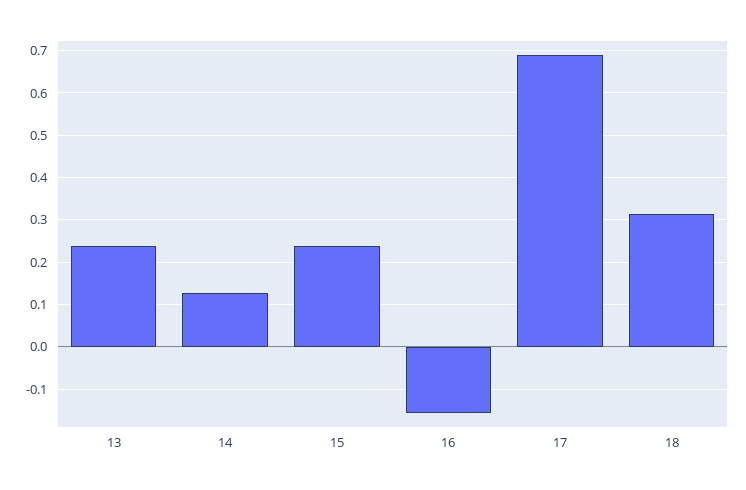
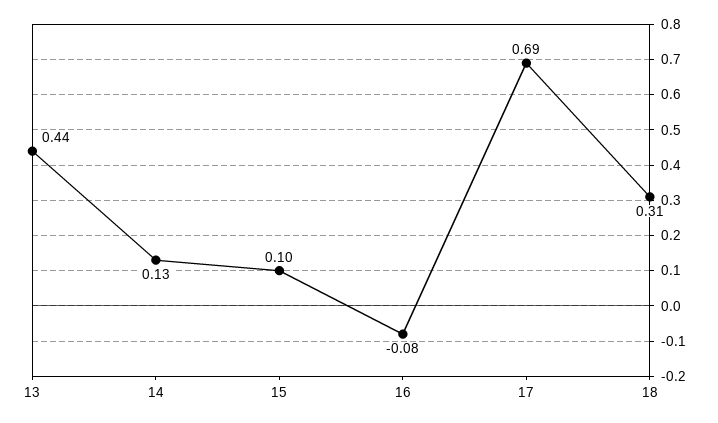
  {
-   "13": 0.24,
+   "13": 0.44,
    "14": 0.13,
-   "15": 0.24,
+   "15": 0.1,
-   "16": -0.16,
+   "16": -0.08,
    "17": 0.69,
    "18": 0.31
  }

